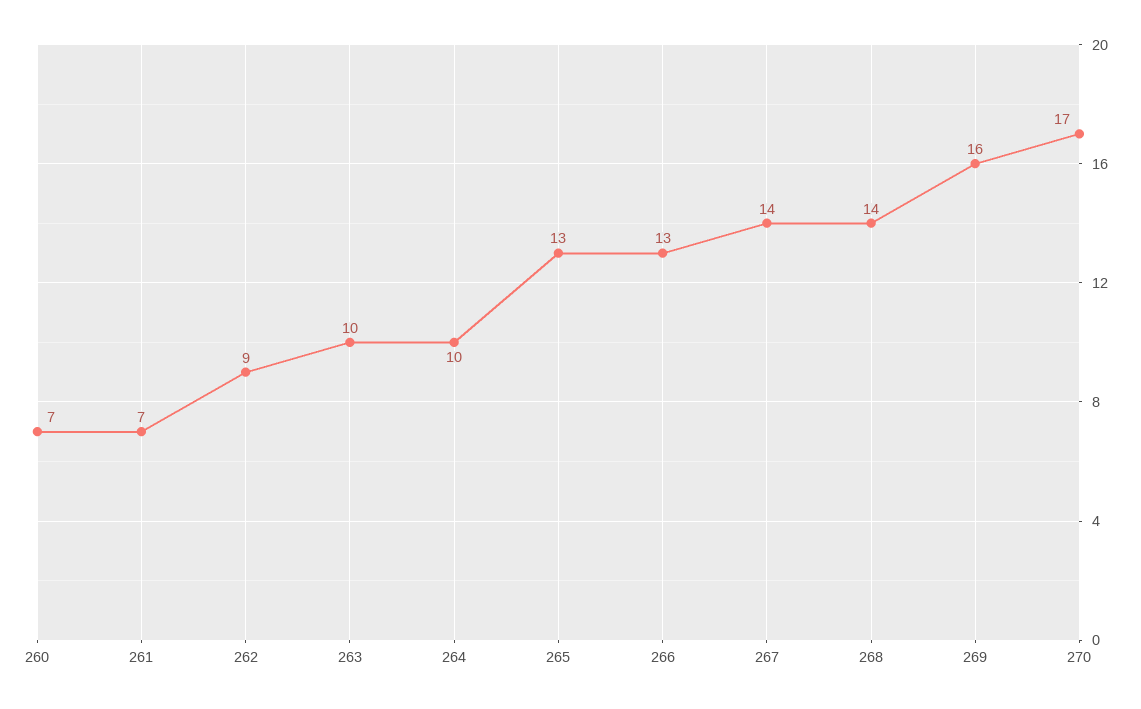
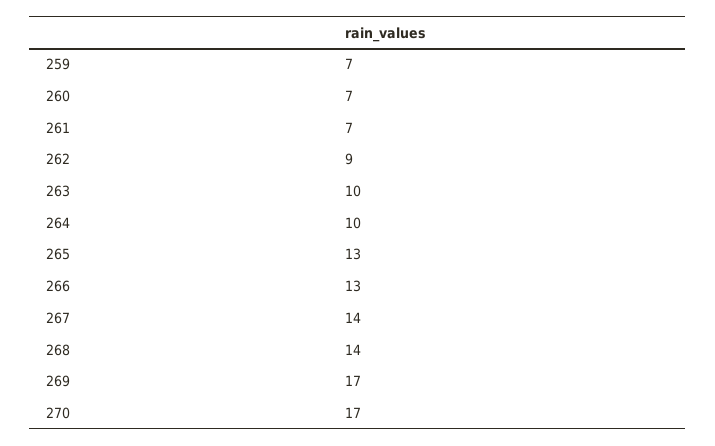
  {
    "260": 7,
    "261": 7,
    "262": 9,
    "263": 10,
    "264": 10,
    "265": 13,
    "266": 13,
    "267": 14,
    "268": 14,
-   "269": 16,
+   "269": 17,
-   "270": 17
+   "270": 17,
+   "259": 7
  }

